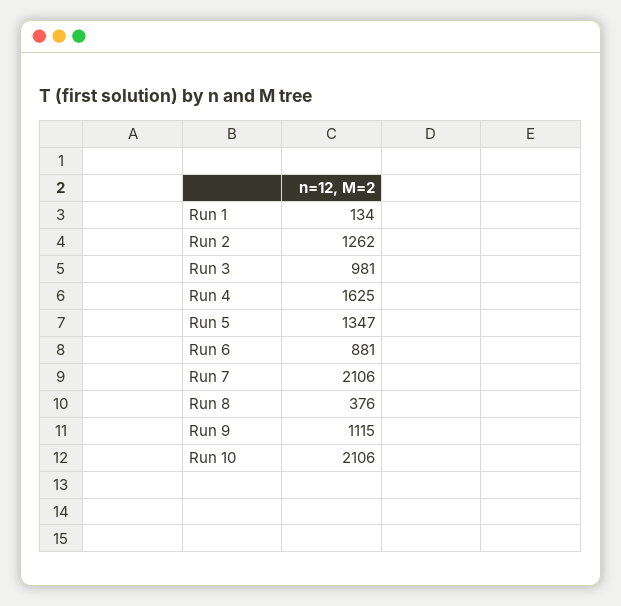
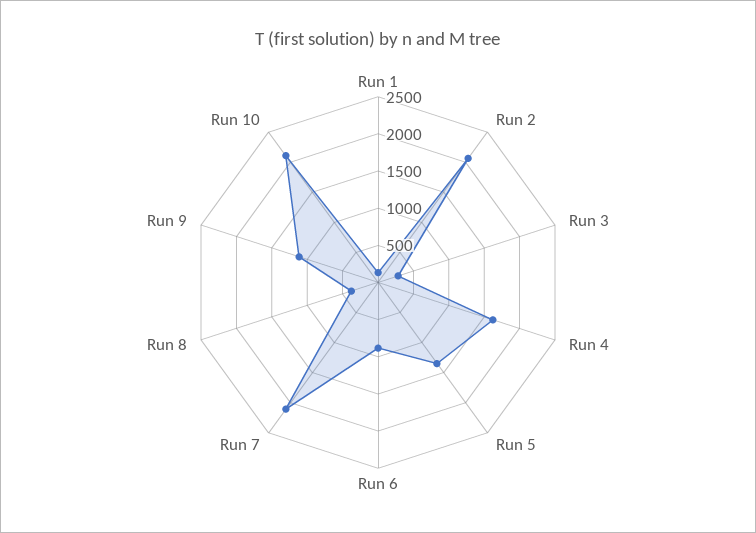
  {
    "Run 1": 134,
-   "Run 2": 1262,
+   "Run 2": 2000,
-   "Run 3": 981,
+   "Run 3": 250,
    "Run 4": 1625,
    "Run 5": 1347,
    "Run 6": 881,
    "Run 7": 2106,
    "Run 8": 376,
    "Run 9": 1115,
    "Run 10": 2106
  }

